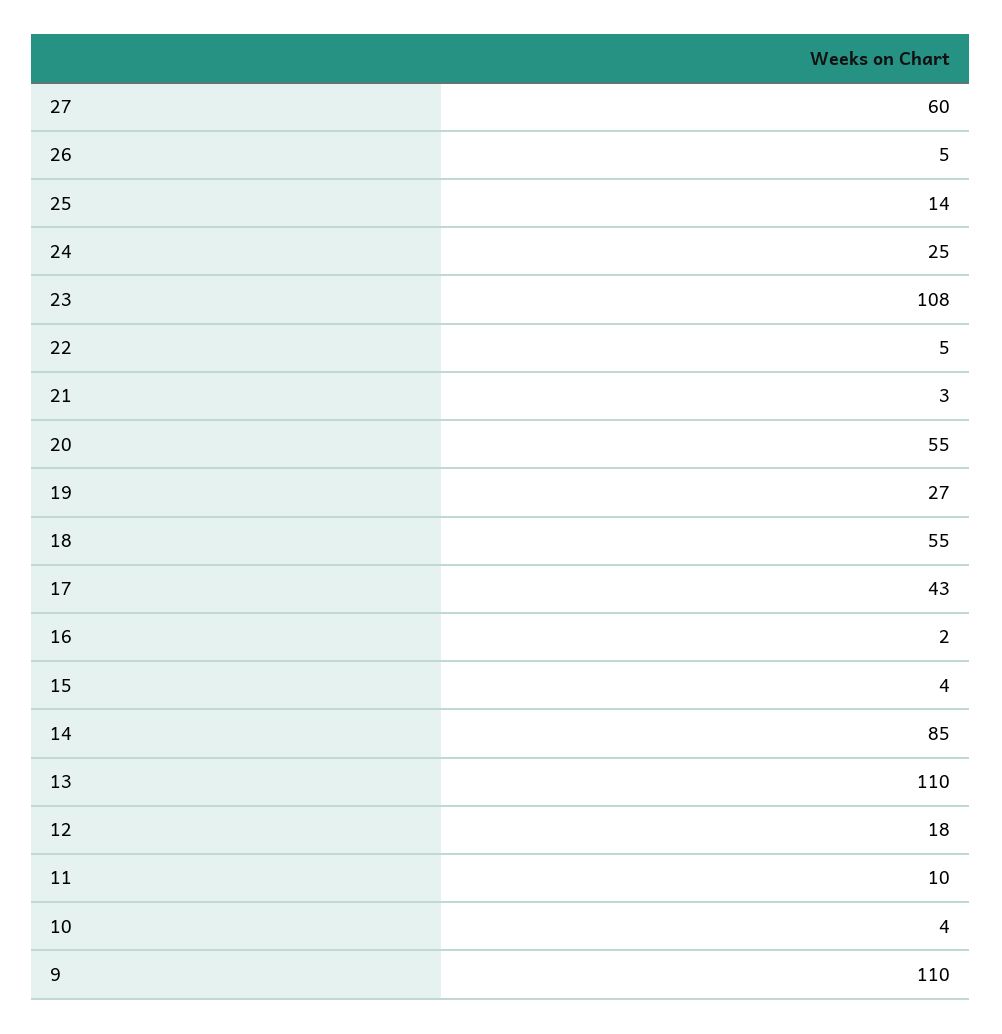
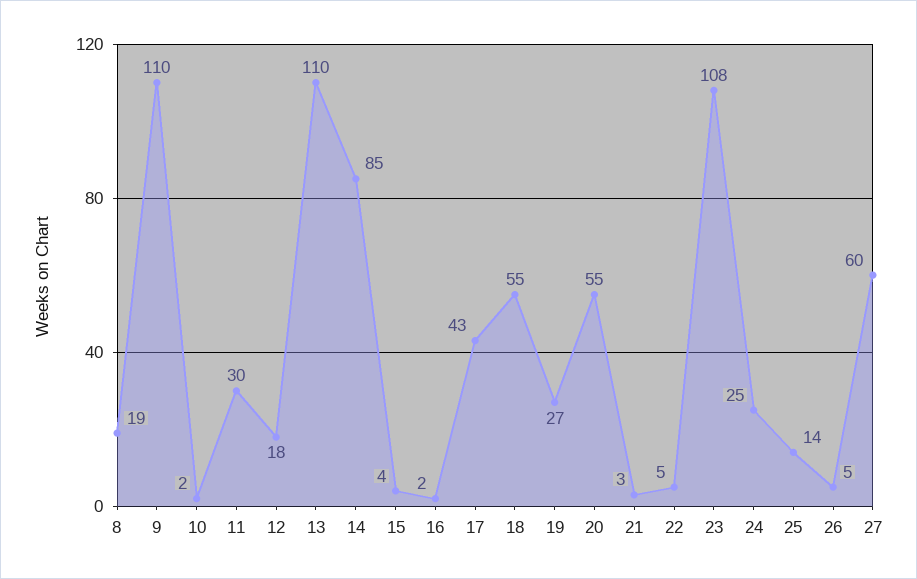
  {
    "27": 60,
    "26": 5,
    "25": 14,
    "24": 25,
    "23": 108,
    "22": 5,
    "21": 3,
    "20": 55,
    "19": 27,
    "18": 55,
    "17": 43,
    "16": 2,
    "15": 4,
    "14": 85,
    "13": 110,
    "12": 18,
-   "11": 10,
+   "11": 30,
-   "10": 4,
+   "10": 2,
-   "9": 110
+   "9": 110,
+   "8": 19
  }

